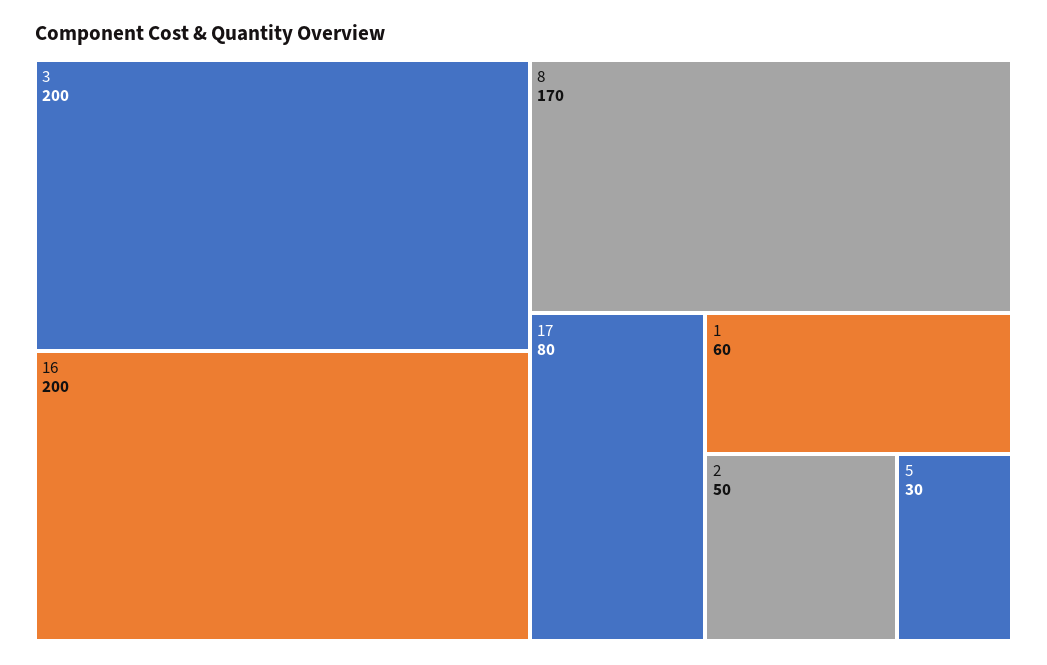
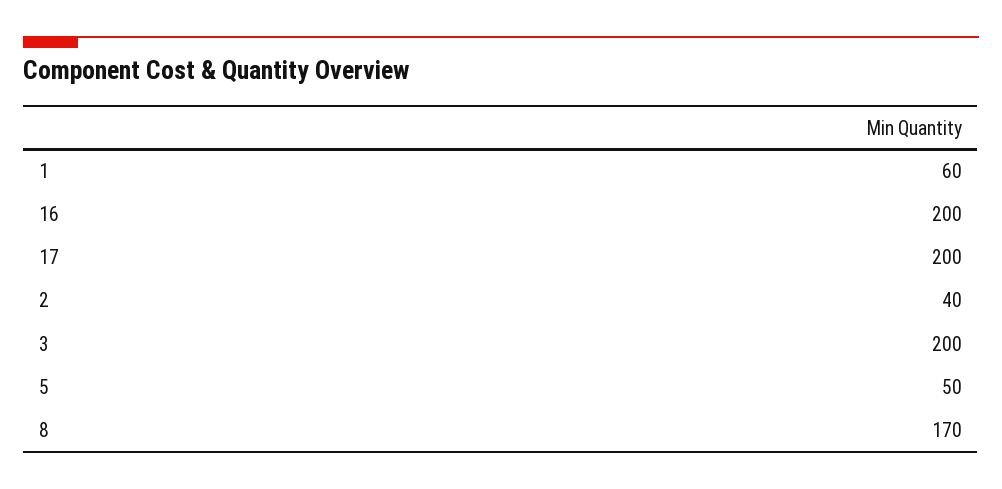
  {
    "3": 200,
    "16": 200,
    "8": 170,
-   "17": 80,
+   "17": 200,
    "1": 60,
-   "2": 50,
+   "2": 40,
-   "5": 30
+   "5": 50
  }

